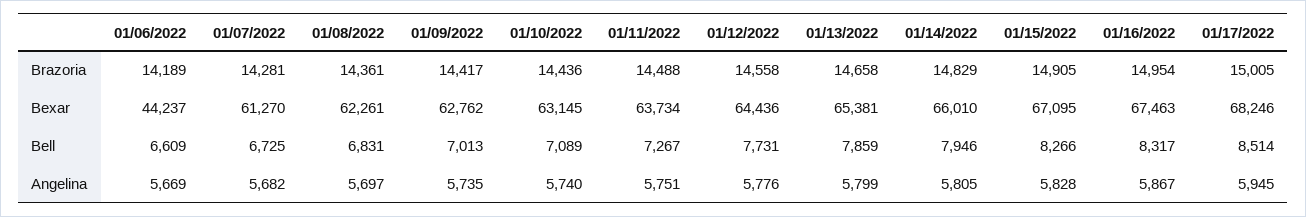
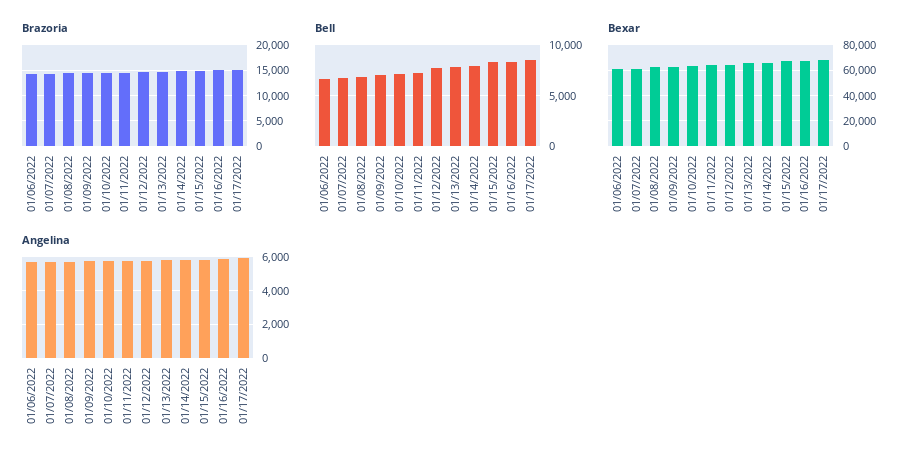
  {
    "Brazoria": {
      "01/06/2022": 14189,
      "01/07/2022": 14281,
      "01/08/2022": 14361,
      "01/09/2022": 14417,
      "01/10/2022": 14436,
      "01/11/2022": 14488,
      "01/12/2022": 14558,
      "01/13/2022": 14658,
      "01/14/2022": 14829,
      "01/15/2022": 14905,
      "01/16/2022": 14954,
      "01/17/2022": 15005
    },
    "Bexar": {
-     "01/06/2022": 44237,
+     "01/06/2022": 60000,
      "01/07/2022": 61270,
      "01/08/2022": 62261,
      "01/09/2022": 62762,
      "01/10/2022": 63145,
      "01/11/2022": 63734,
      "01/12/2022": 64436,
      "01/13/2022": 65381,
      "01/14/2022": 66010,
      "01/15/2022": 67095,
      "01/16/2022": 67463,
      "01/17/2022": 68246
    },
    "Bell": {
      "01/06/2022": 6609,
      "01/07/2022": 6725,
      "01/08/2022": 6831,
      "01/09/2022": 7013,
      "01/10/2022": 7089,
      "01/11/2022": 7267,
      "01/12/2022": 7731,
      "01/13/2022": 7859,
      "01/14/2022": 7946,
      "01/15/2022": 8266,
      "01/16/2022": 8317,
      "01/17/2022": 8514
    },
    "Angelina": {
      "01/06/2022": 5669,
      "01/07/2022": 5682,
      "01/08/2022": 5697,
      "01/09/2022": 5735,
      "01/10/2022": 5740,
      "01/11/2022": 5751,
      "01/12/2022": 5776,
      "01/13/2022": 5799,
      "01/14/2022": 5805,
      "01/15/2022": 5828,
      "01/16/2022": 5867,
      "01/17/2022": 5945
    }
  }

